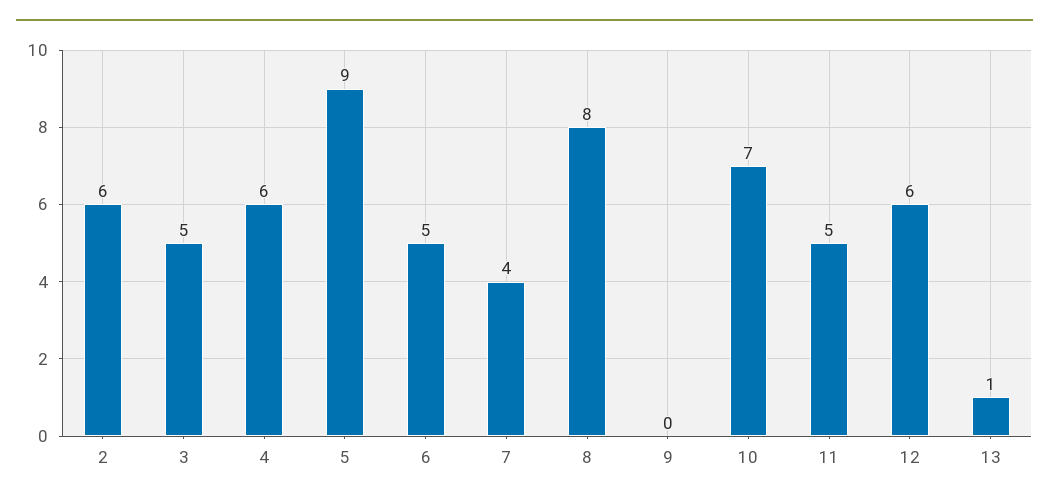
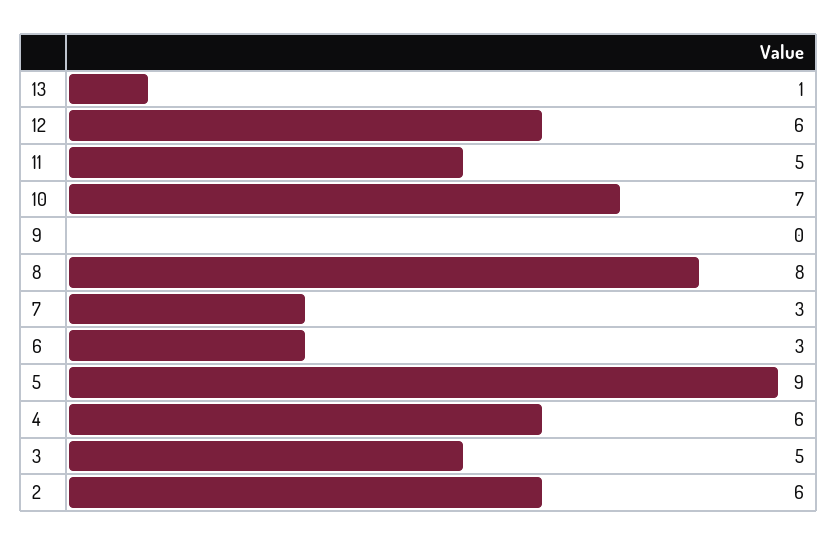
  {
    "2": 6,
    "3": 5,
    "4": 6,
    "5": 9,
-   "6": 5,
+   "6": 3,
-   "7": 4,
+   "7": 3,
    "8": 8,
    "9": 0,
    "10": 7,
    "11": 5,
    "12": 6,
    "13": 1
  }

